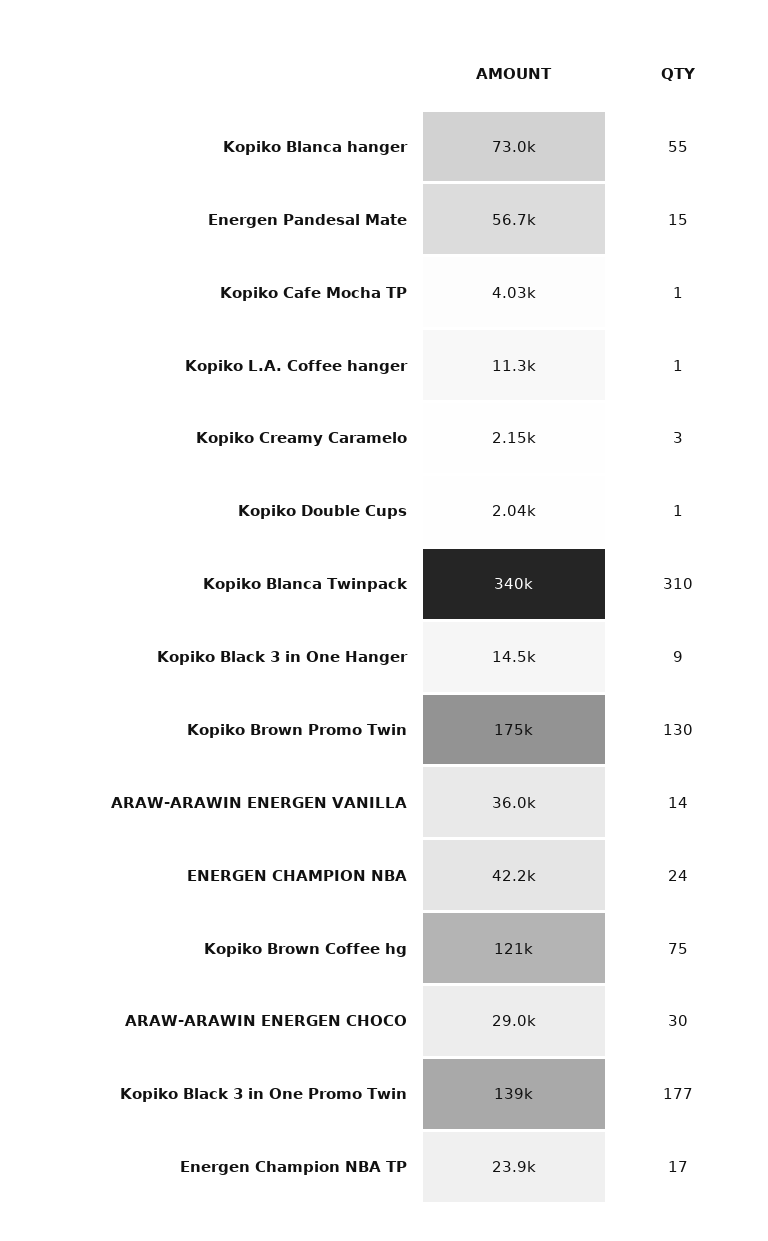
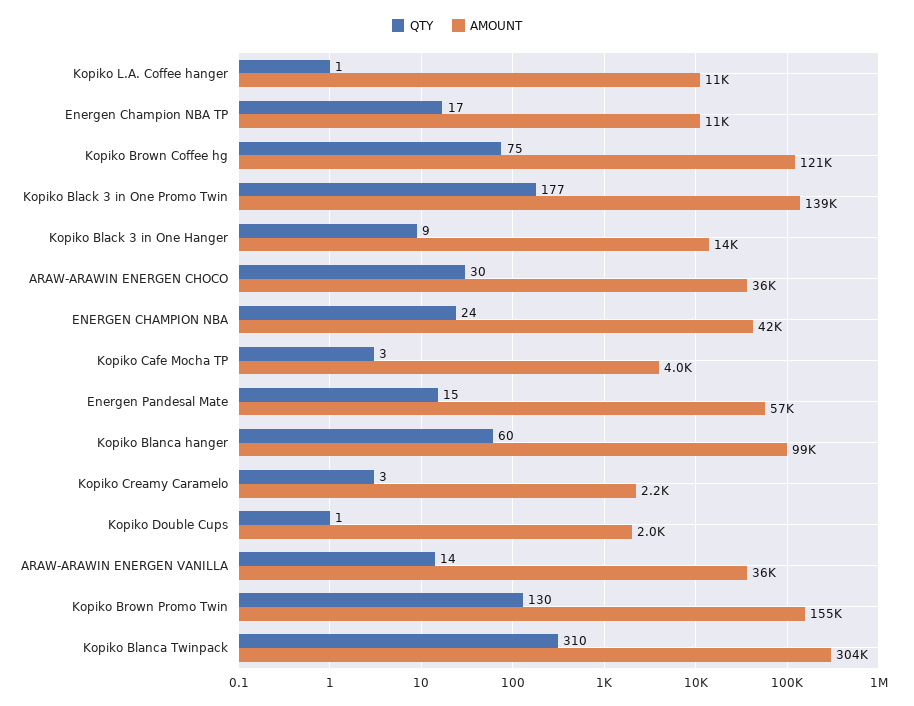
  {
    "AMOUNT": {
-     "Kopiko Blanca hanger": 73000,
+     "Kopiko Blanca hanger": 99000,
      "Energen Pandesal Mate": 56700,
      "Kopiko Cafe Mocha TP": 4030,
      "Kopiko L.A. Coffee hanger": 11300,
      "Kopiko Creamy Caramelo": 2150,
      "Kopiko Double Cups": 2040,
-     "Kopiko Blanca Twinpack": 340000,
+     "Kopiko Blanca Twinpack": 304000,
      "Kopiko Black 3 in One Hanger": 14500,
-     "Kopiko Brown Promo Twin": 175000,
+     "Kopiko Brown Promo Twin": 155000,
      "ARAW-ARAWIN ENERGEN VANILLA": 36000,
      "ENERGEN CHAMPION NBA": 42200,
      "Kopiko Brown Coffee hg": 121000,
-     "ARAW-ARAWIN ENERGEN CHOCO": 29000,
+     "ARAW-ARAWIN ENERGEN CHOCO": 36000,
      "Kopiko Black 3 in One Promo Twin": 139000,
-     "Energen Champion NBA TP": 23900
+     "Energen Champion NBA TP": 11000
    },
    "QTY": {
-     "Kopiko Blanca hanger": 55,
+     "Kopiko Blanca hanger": 60,
      "Energen Pandesal Mate": 15,
-     "Kopiko Cafe Mocha TP": 1,
+     "Kopiko Cafe Mocha TP": 3,
      "Kopiko L.A. Coffee hanger": 1,
      "Kopiko Creamy Caramelo": 3,
      "Kopiko Double Cups": 1,
      "Kopiko Blanca Twinpack": 310,
      "Kopiko Black 3 in One Hanger": 9,
      "Kopiko Brown Promo Twin": 130,
      "ARAW-ARAWIN ENERGEN VANILLA": 14,
      "ENERGEN CHAMPION NBA": 24,
      "Kopiko Brown Coffee hg": 75,
      "ARAW-ARAWIN ENERGEN CHOCO": 30,
      "Kopiko Black 3 in One Promo Twin": 177,
      "Energen Champion NBA TP": 17
    }
  }

